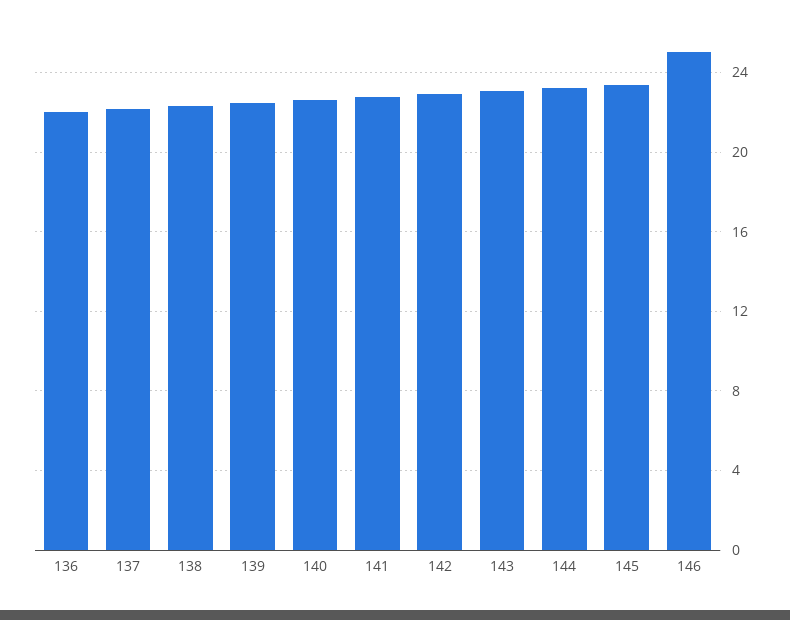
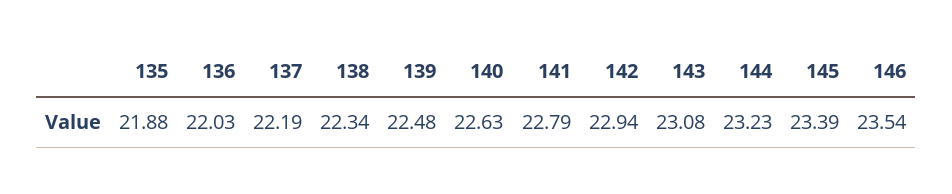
  {
    "136": 22.03,
    "137": 22.19,
    "138": 22.34,
    "139": 22.48,
    "140": 22.63,
    "141": 22.79,
    "142": 22.94,
    "143": 23.08,
    "144": 23.23,
    "145": 23.39,
-   "146": 25
+   "146": 23.54,
+   "135": 21.88
  }

